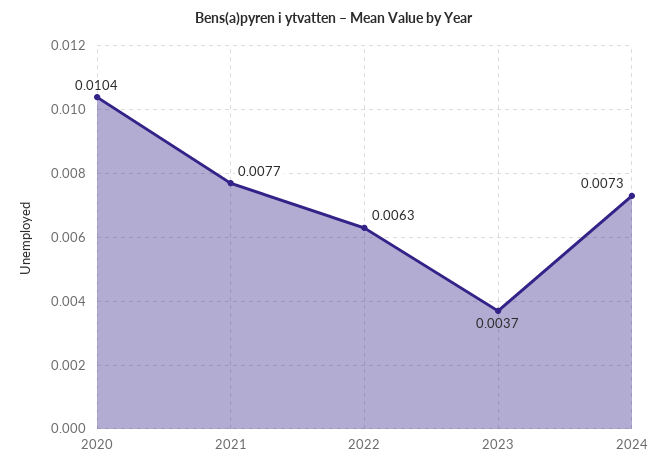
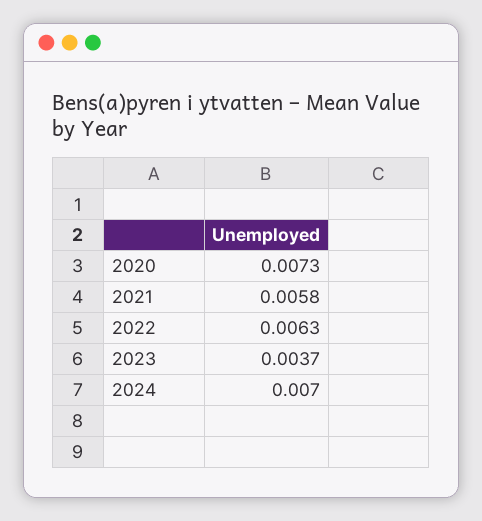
  {
-   "2020": 0.0104,
+   "2020": 0.0073,
-   "2021": 0.0077,
+   "2021": 0.0058,
    "2022": 0.0063,
    "2023": 0.0037,
-   "2024": 0.0073
+   "2024": 0.007
  }

